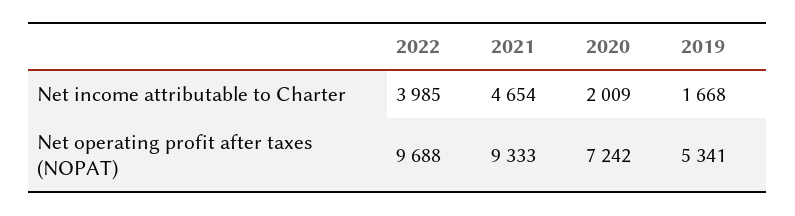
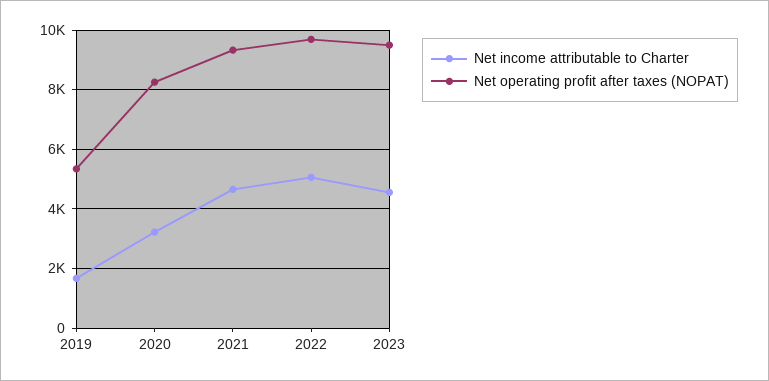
  {
    "Net income attributable to Charter": {
-     "2022": 3985,
+     "2022": 5000,
      "2021": 4654,
-     "2020": 2009,
+     "2020": 3250,
-     "2019": 1668
+     "2019": 1668,
+     "2023": 4500
    },
    "Net operating profit after taxes (NOPAT)": {
      "2022": 9688,
      "2021": 9333,
-     "2020": 7242,
+     "2020": 8250,
-     "2019": 5341
+     "2019": 5341,
+     "2023": 9500
    }
  }

